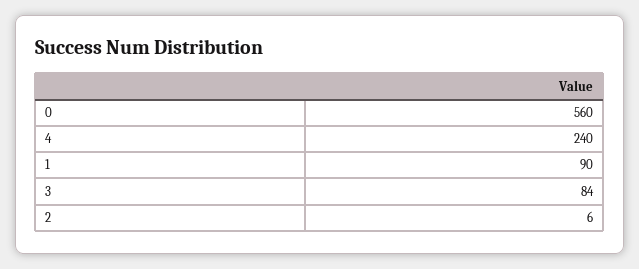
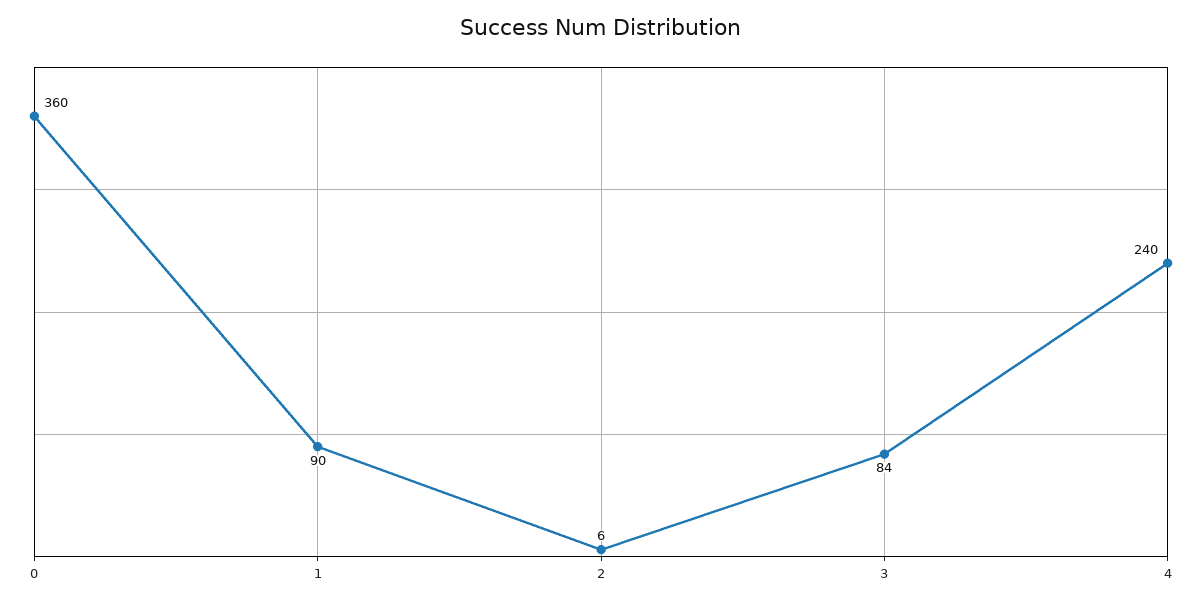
  {
-   "0": 560,
+   "0": 360,
    "4": 240,
    "1": 90,
    "3": 84,
    "2": 6
  }

